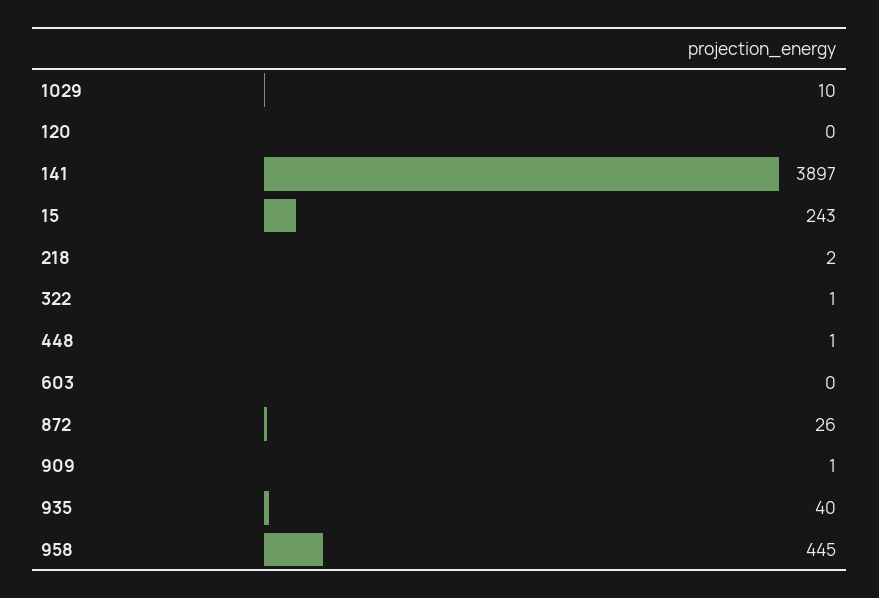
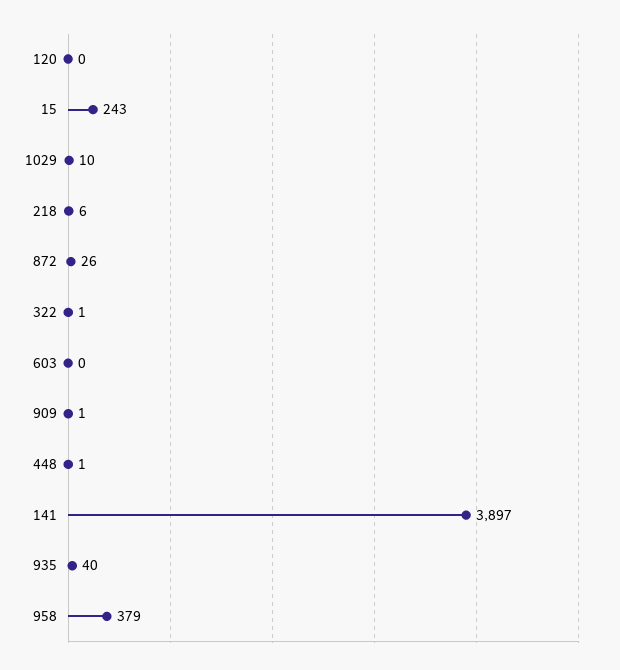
  {
    "1029": 10,
    "120": 0,
    "141": 3897,
    "15": 243,
-   "218": 2,
+   "218": 6,
    "322": 1,
    "448": 1,
    "603": 0,
    "872": 26,
    "909": 1,
    "935": 40,
-   "958": 445
+   "958": 379
  }

